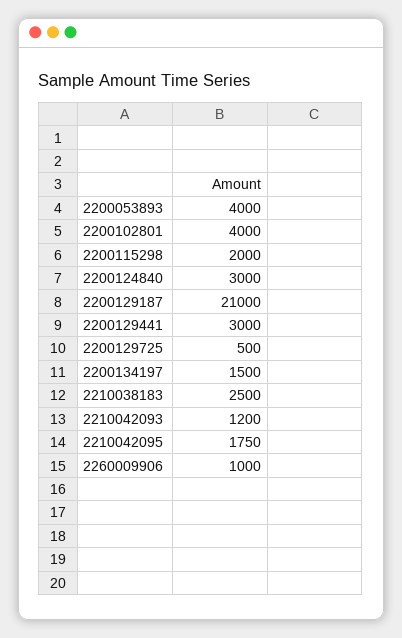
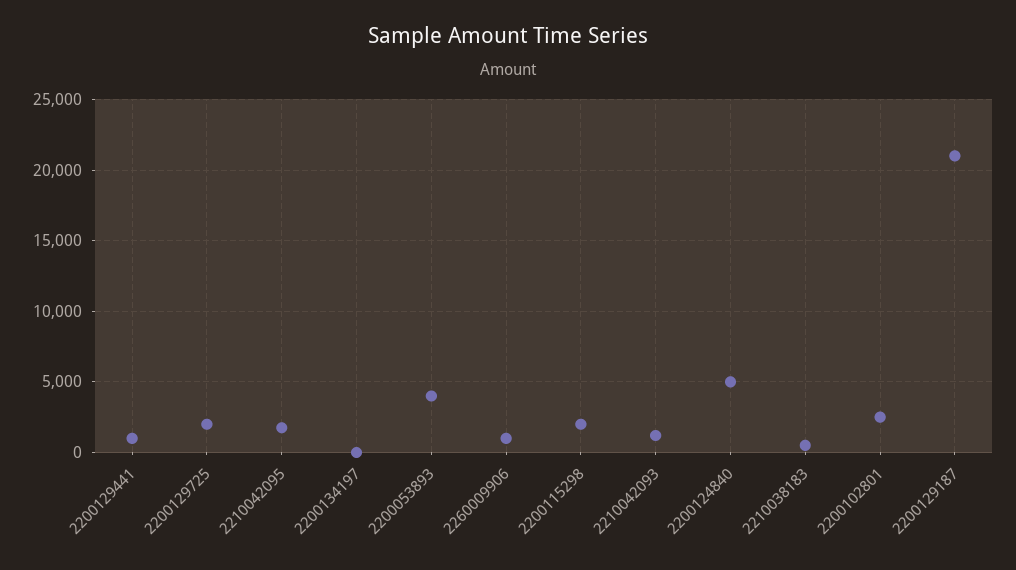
  {
    "2200053893": 4000,
-   "2200102801": 4000,
+   "2200102801": 2500,
    "2200115298": 2000,
-   "2200124840": 3000,
+   "2200124840": 5000,
    "2200129187": 21000,
-   "2200129441": 3000,
+   "2200129441": 1000,
-   "2200129725": 500,
+   "2200129725": 2000,
-   "2200134197": 1500,
+   "2200134197": 0,
-   "2210038183": 2500,
+   "2210038183": 500,
    "2210042093": 1200,
    "2210042095": 1750,
    "2260009906": 1000
  }

